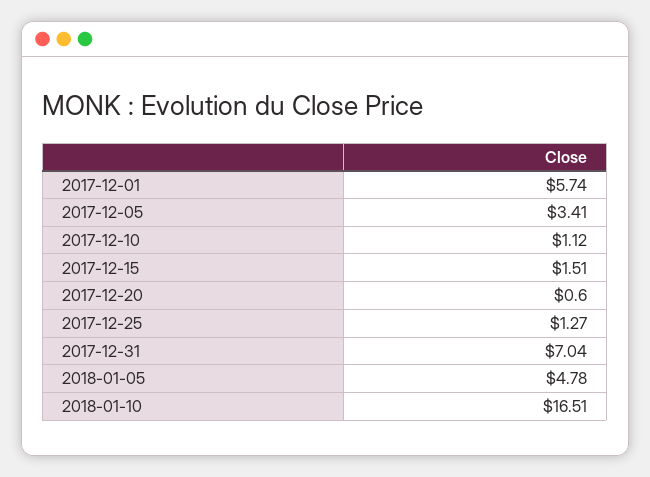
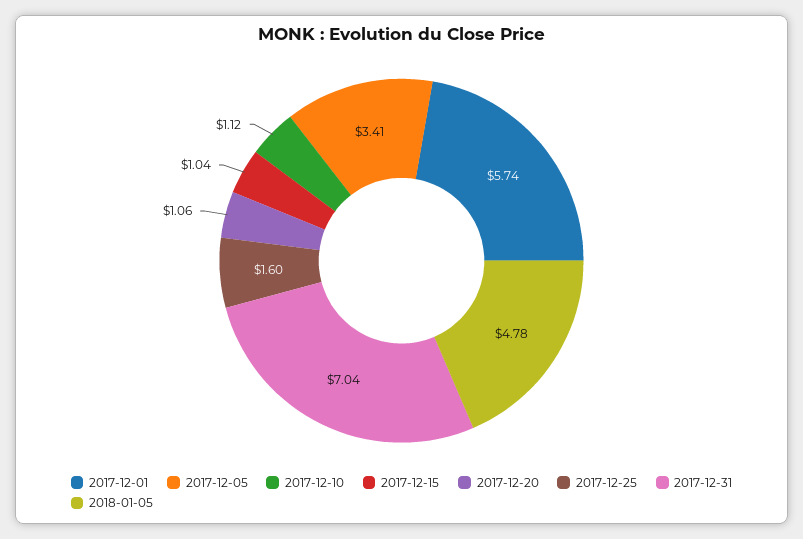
  {
    "2017-12-01": 5.74,
    "2017-12-05": 3.41,
    "2017-12-10": 1.12,
-   "2017-12-15": 1.51,
+   "2017-12-15": 1.04,
-   "2017-12-20": 0.6,
+   "2017-12-20": 1.06,
-   "2017-12-25": 1.27,
+   "2017-12-25": 1.6,
    "2017-12-31": 7.04,
-   "2018-01-05": 4.78,
+   "2018-01-05": 4.78
-   "2018-01-10": 16.51
  }

